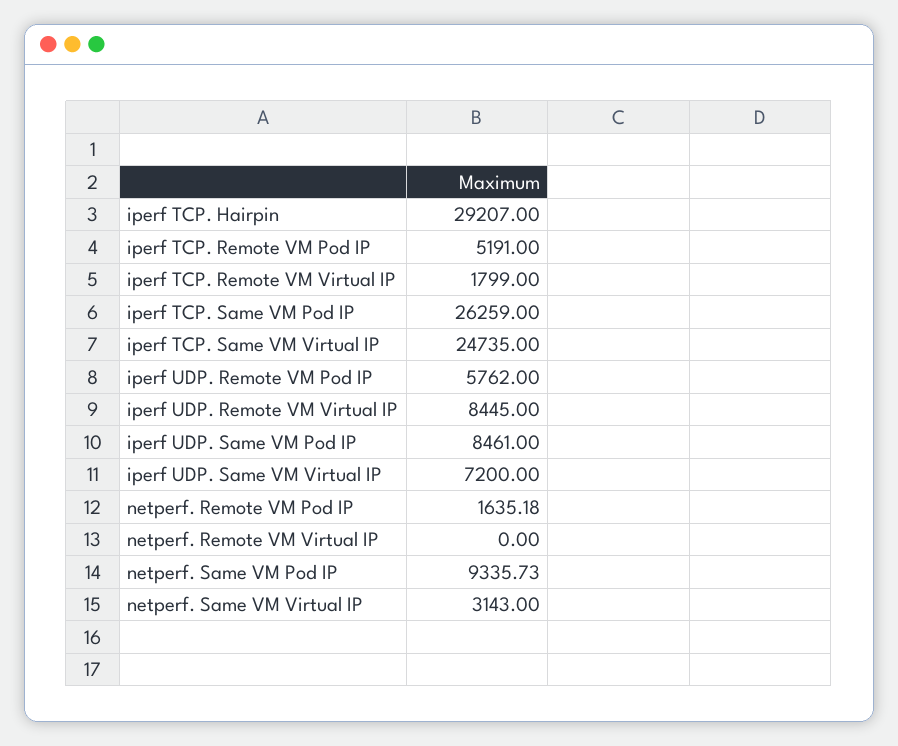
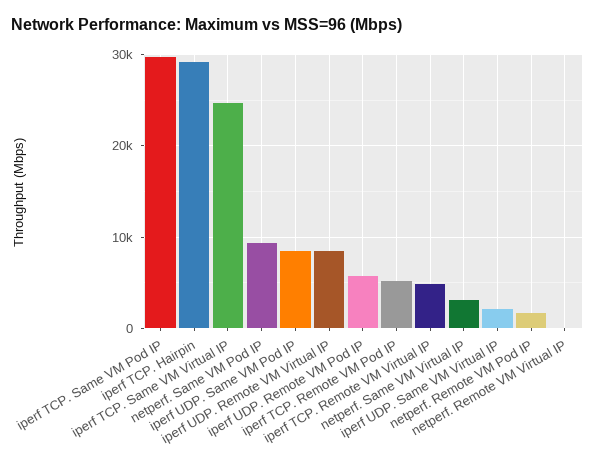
  {
    "iperf TCP. Hairpin": 29207,
    "iperf TCP. Remote VM Pod IP": 5191,
-   "iperf TCP. Remote VM Virtual IP": 1799,
+   "iperf TCP. Remote VM Virtual IP": 5000,
-   "iperf TCP. Same VM Pod IP": 26259,
+   "iperf TCP. Same VM Pod IP": 30000,
    "iperf TCP. Same VM Virtual IP": 24735,
    "iperf UDP. Remote VM Pod IP": 5762,
    "iperf UDP. Remote VM Virtual IP": 8445,
    "iperf UDP. Same VM Pod IP": 8461,
-   "iperf UDP. Same VM Virtual IP": 7200,
+   "iperf UDP. Same VM Virtual IP": 2000,
    "netperf. Remote VM Pod IP": 1635.18,
    "netperf. Remote VM Virtual IP": 0,
    "netperf. Same VM Pod IP": 9335.73,
    "netperf. Same VM Virtual IP": 3143
  }

